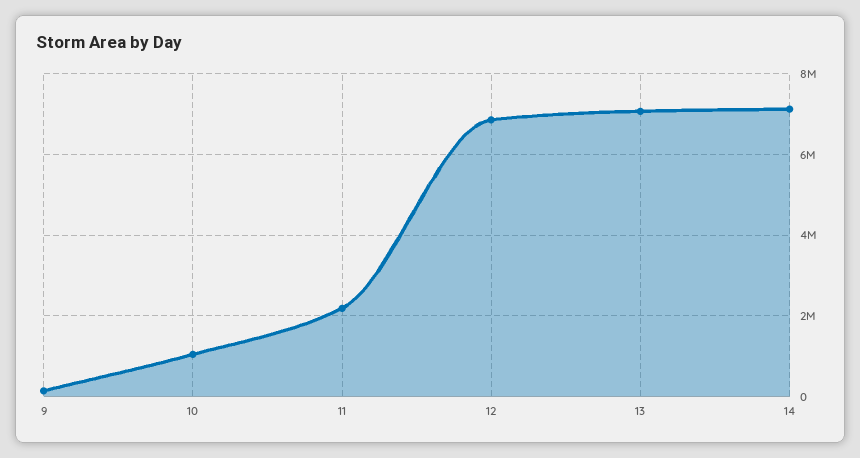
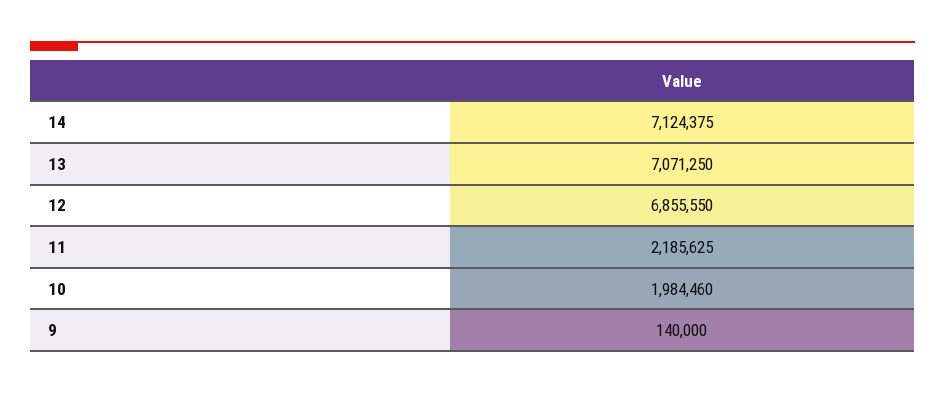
  {
    "9": 140000,
-   "10": 1000000,
+   "10": 1984460,
    "11": 2185625,
    "12": 6855550,
    "13": 7071250,
    "14": 7124375
  }

